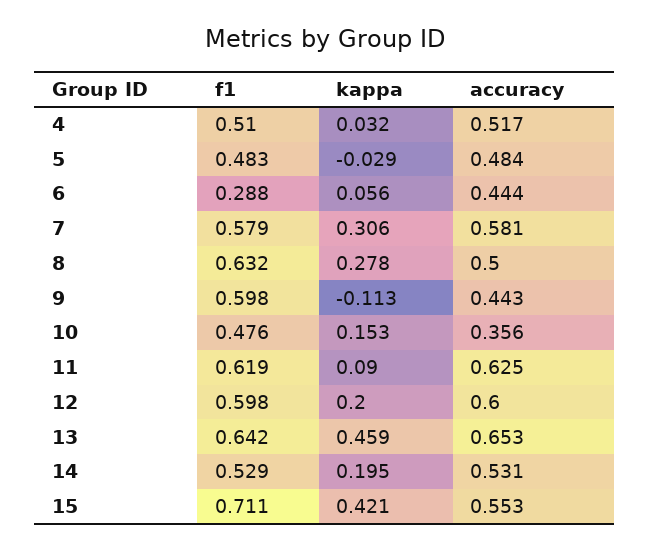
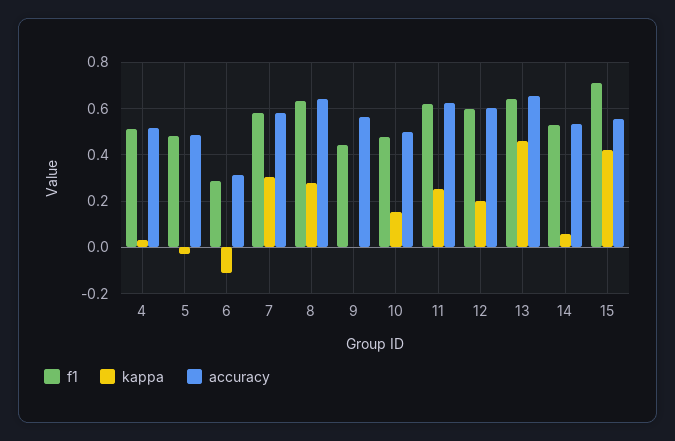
  {
    "f1": {
      "4": 0.51,
      "5": 0.483,
      "6": 0.288,
      "7": 0.579,
      "8": 0.632,
-     "9": 0.598,
+     "9": 0.45,
      "10": 0.476,
      "11": 0.619,
      "12": 0.598,
      "13": 0.642,
      "14": 0.529,
      "15": 0.711
    },
    "kappa": {
      "4": 0.032,
      "5": -0.029,
-     "6": 0.056,
+     "6": -0.1,
      "7": 0.306,
      "8": 0.278,
-     "9": -0.113,
+     "9": 0,
      "10": 0.153,
-     "11": 0.09,
+     "11": 0.25,
      "12": 0.2,
      "13": 0.459,
-     "14": 0.195,
+     "14": 0.05,
      "15": 0.421
    },
    "accuracy": {
      "4": 0.517,
      "5": 0.484,
-     "6": 0.444,
+     "6": 0.3,
      "7": 0.581,
-     "8": 0.5,
+     "8": 0.65,
-     "9": 0.443,
+     "9": 0.55,
-     "10": 0.356,
+     "10": 0.5,
      "11": 0.625,
      "12": 0.6,
      "13": 0.653,
      "14": 0.531,
      "15": 0.553
    }
  }

